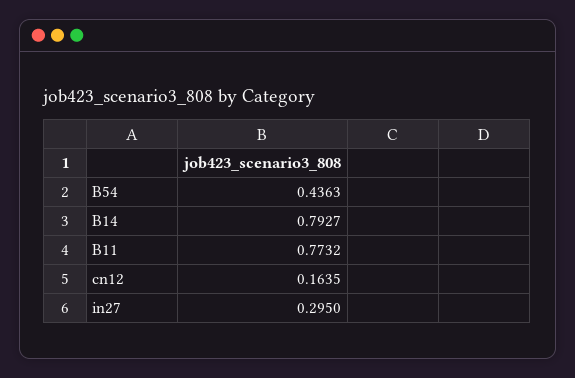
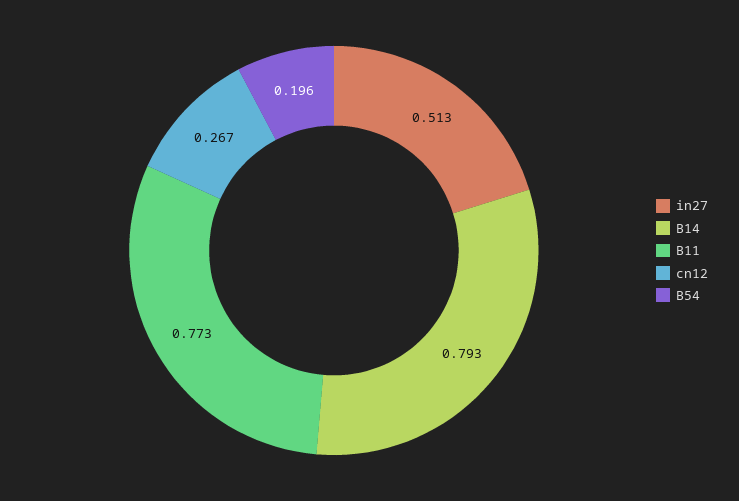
  {
-   "B54": 0.4363,
+   "B54": 0.196,
    "B14": 0.7927,
    "B11": 0.7732,
-   "cn12": 0.1635,
+   "cn12": 0.267,
-   "in27": 0.295
+   "in27": 0.513
  }

